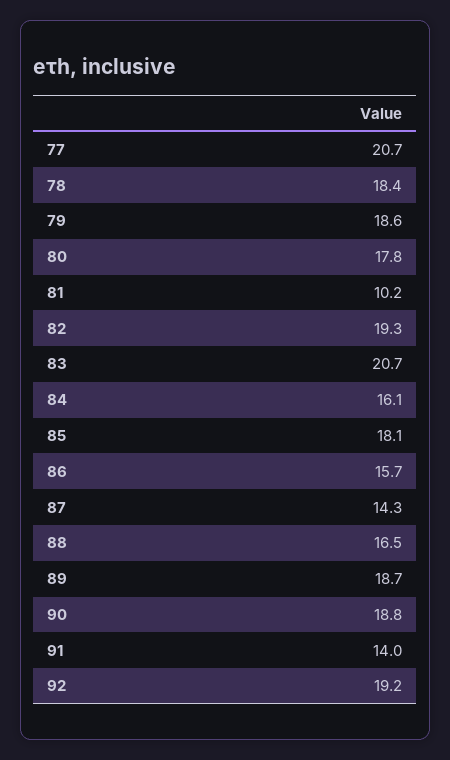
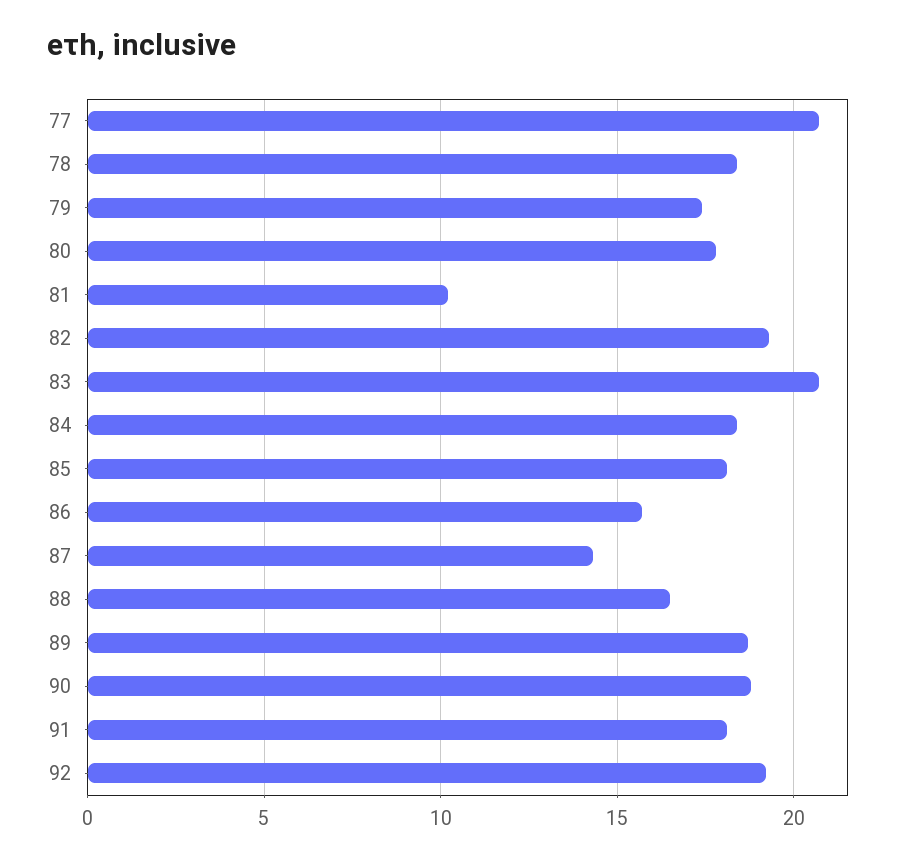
  {
    "77": 20.7,
    "78": 18.4,
-   "79": 18.6,
+   "79": 17.5,
    "80": 17.8,
    "81": 10.2,
    "82": 19.3,
    "83": 20.7,
-   "84": 16.1,
+   "84": 18.5,
    "85": 18.1,
    "86": 15.7,
    "87": 14.3,
    "88": 16.5,
    "89": 18.7,
    "90": 18.8,
-   "91": 14,
+   "91": 18,
    "92": 19.2
  }

